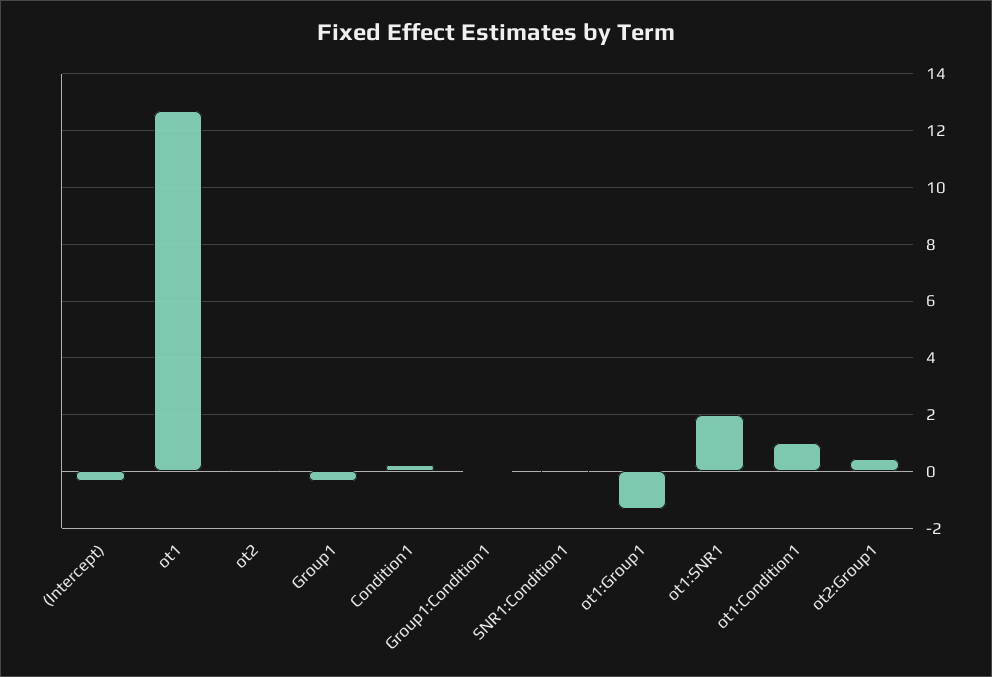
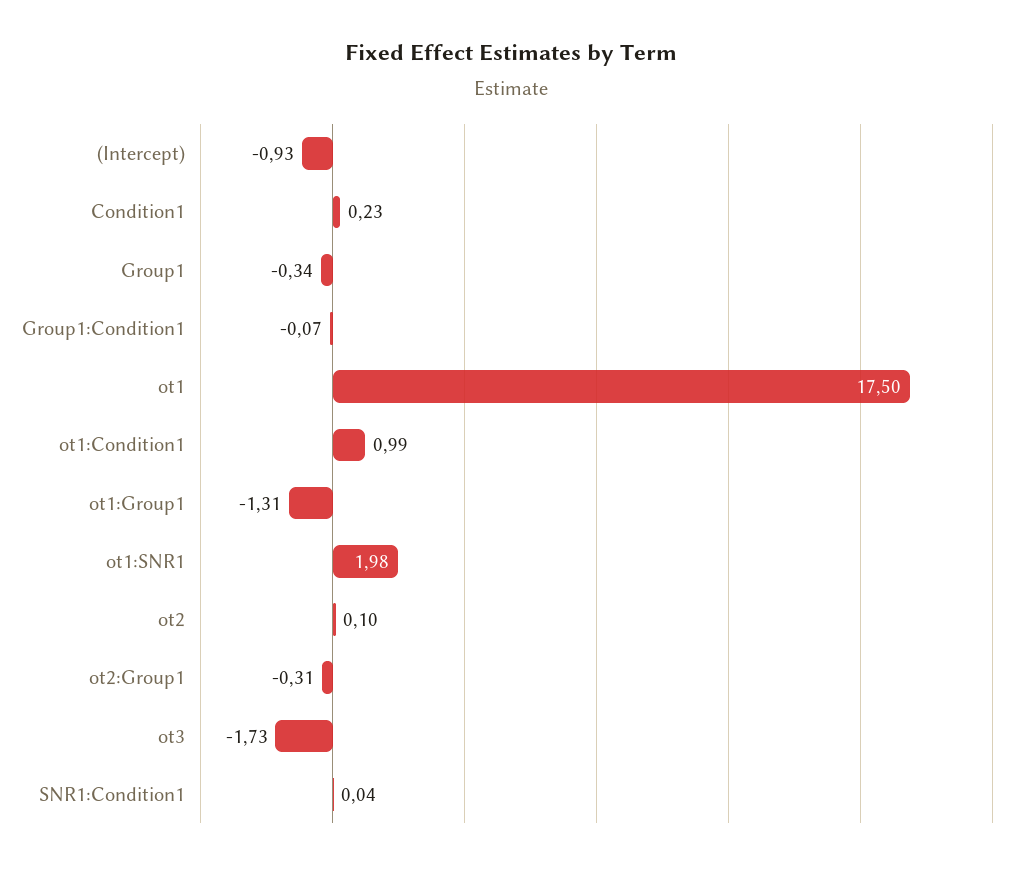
  {
-   "(Intercept)": -0.25,
+   "(Intercept)": -0.93,
-   "ot1": 12.75,
+   "ot1": 17.5,
    "ot2": 0.1,
    "Group1": -0.34,
    "Condition1": 0.23,
    "Group1:Condition1": -0.07,
    "SNR1:Condition1": 0.04,
    "ot1:Group1": -1.31,
    "ot1:SNR1": 1.98,
    "ot1:Condition1": 0.99,
-   "ot2:Group1": 0.5
+   "ot2:Group1": -0.31,
+   "ot3": -1.73
  }

